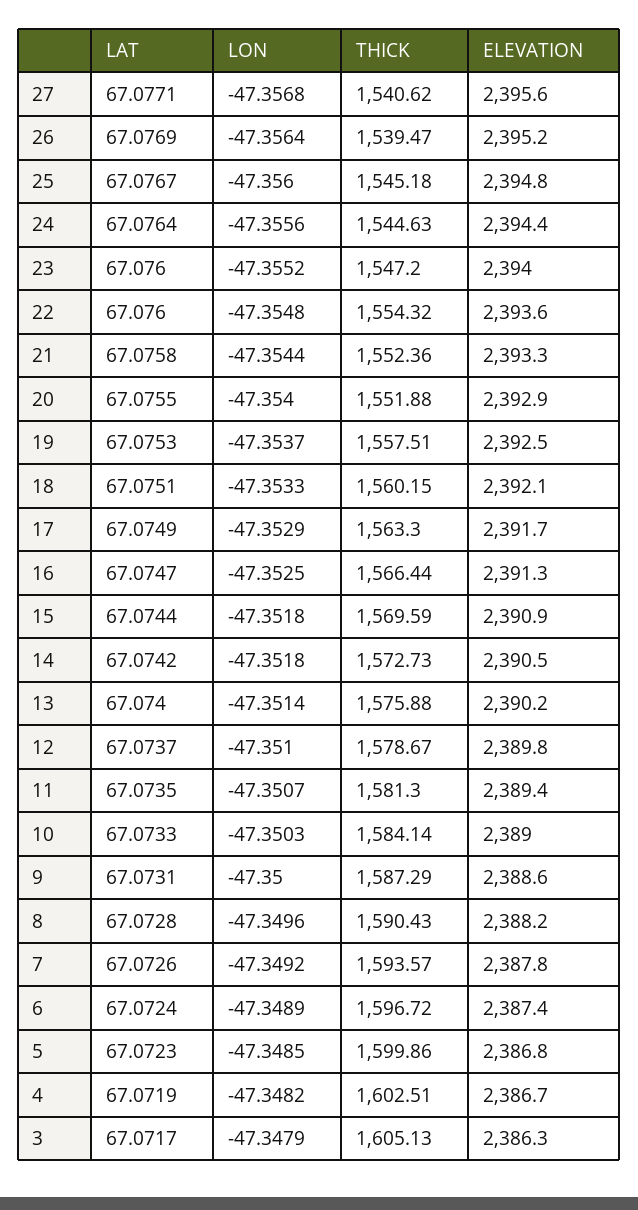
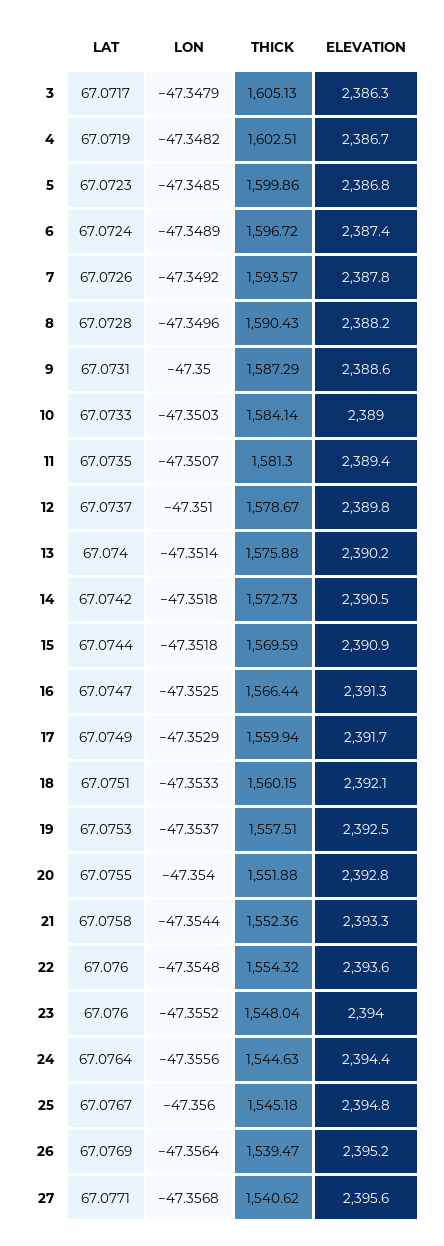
  {
    "LAT": {
      "27": 67.0771,
      "26": 67.0769,
      "25": 67.0767,
      "24": 67.0764,
      "23": 67.076,
      "22": 67.076,
      "21": 67.0758,
      "20": 67.0755,
      "19": 67.0753,
      "18": 67.0751,
      "17": 67.0749,
      "16": 67.0747,
      "15": 67.0744,
      "14": 67.0742,
      "13": 67.074,
      "12": 67.0737,
      "11": 67.0735,
      "10": 67.0733,
      "9": 67.0731,
      "8": 67.0728,
      "7": 67.0726,
      "6": 67.0724,
      "5": 67.0723,
      "4": 67.0719,
      "3": 67.0717
    },
    "LON": {
      "27": -47.3568,
      "26": -47.3564,
      "25": -47.356,
      "24": -47.3556,
      "23": -47.3552,
      "22": -47.3548,
      "21": -47.3544,
      "20": -47.354,
      "19": -47.3537,
      "18": -47.3533,
      "17": -47.3529,
      "16": -47.3525,
      "15": -47.3518,
      "14": -47.3518,
      "13": -47.3514,
      "12": -47.351,
      "11": -47.3507,
      "10": -47.3503,
      "9": -47.35,
      "8": -47.3496,
      "7": -47.3492,
      "6": -47.3489,
      "5": -47.3485,
      "4": -47.3482,
      "3": -47.3479
    },
    "THICK": {
      "27": 1540.62,
      "26": 1539.47,
      "25": 1545.18,
      "24": 1544.63,
-     "23": 1547.2,
+     "23": 1548.04,
      "22": 1554.32,
      "21": 1552.36,
      "20": 1551.88,
      "19": 1557.51,
      "18": 1560.15,
-     "17": 1563.3,
+     "17": 1559.94,
      "16": 1566.44,
      "15": 1569.59,
      "14": 1572.73,
      "13": 1575.88,
      "12": 1578.67,
      "11": 1581.3,
      "10": 1584.14,
      "9": 1587.29,
      "8": 1590.43,
      "7": 1593.57,
      "6": 1596.72,
      "5": 1599.86,
      "4": 1602.51,
      "3": 1605.13
    },
    "ELEVATION": {
      "27": 2395.6,
      "26": 2395.2,
      "25": 2394.8,
      "24": 2394.4,
      "23": 2394,
      "22": 2393.6,
      "21": 2393.3,
-     "20": 2392.9,
+     "20": 2392.8,
      "19": 2392.5,
      "18": 2392.1,
      "17": 2391.7,
      "16": 2391.3,
      "15": 2390.9,
      "14": 2390.5,
      "13": 2390.2,
      "12": 2389.8,
      "11": 2389.4,
      "10": 2389,
      "9": 2388.6,
      "8": 2388.2,
      "7": 2387.8,
      "6": 2387.4,
      "5": 2386.8,
      "4": 2386.7,
      "3": 2386.3
    }
  }

